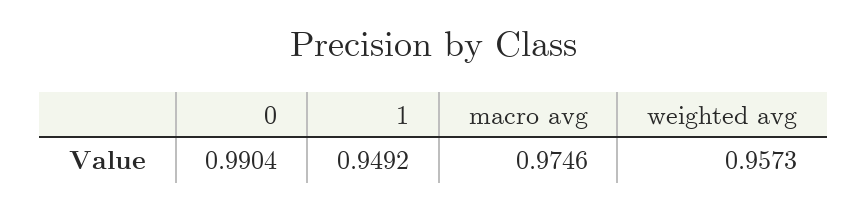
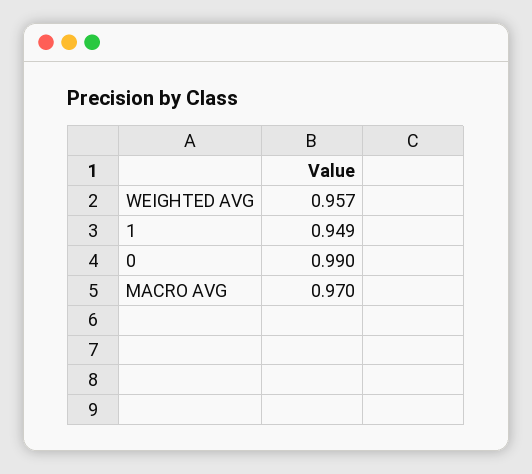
  {
    "0": 0.9904,
    "1": 0.9492,
-   "macro avg": 0.9746,
+   "macro avg": 0.97,
    "weighted avg": 0.9573
  }

